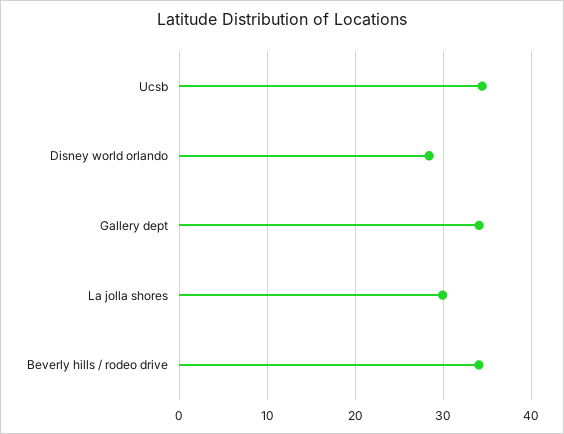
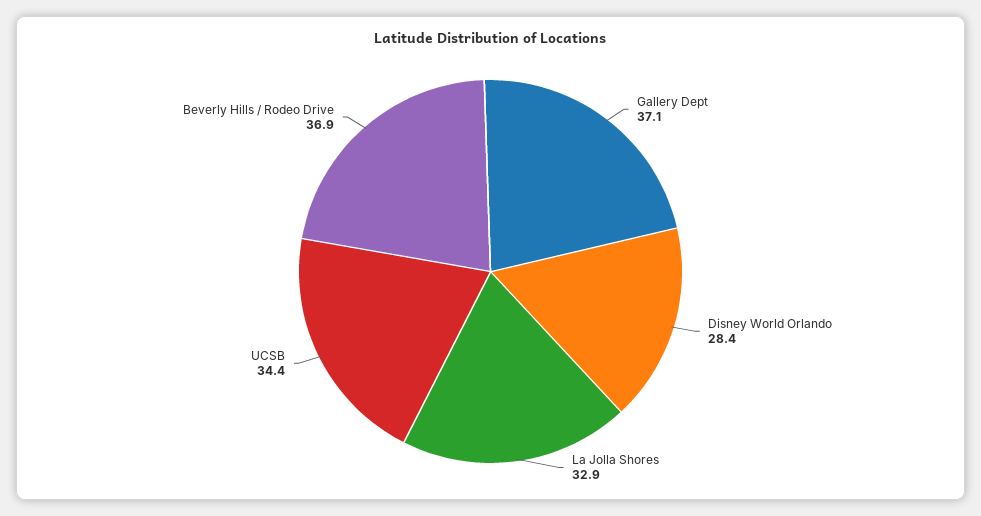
  {
    "Ucsb": 34.4,
    "Disney world orlando": 28.4,
-   "Gallery dept": 34,
+   "Gallery dept": 37.1,
-   "La jolla shores": 30,
+   "La jolla shores": 32.9,
-   "Beverly hills / rodeo drive": 34
+   "Beverly hills / rodeo drive": 36.9
  }

